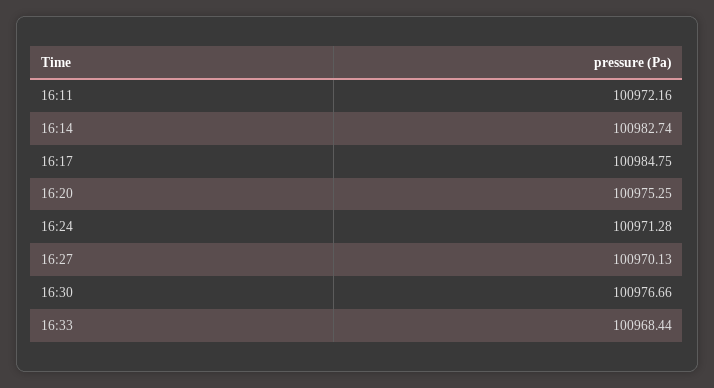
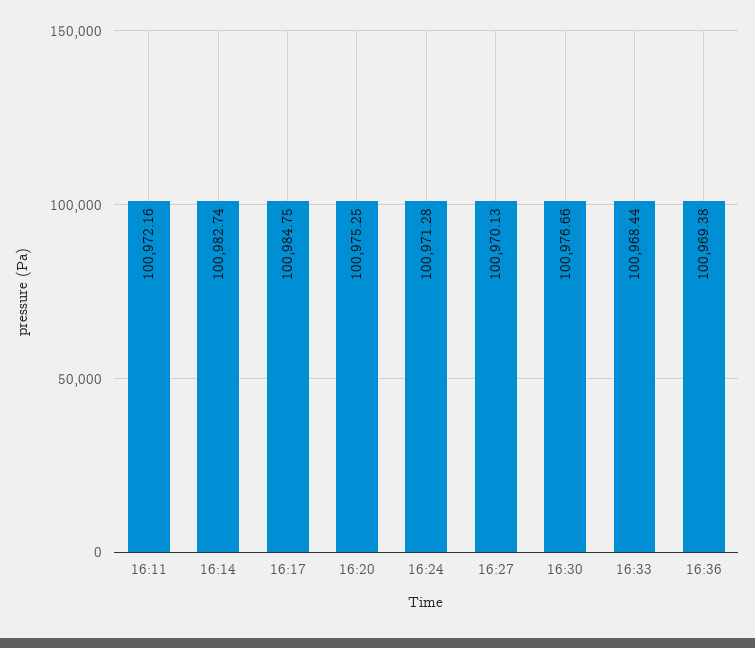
  {
    "16:11": 100972.16,
    "16:14": 100982.74,
    "16:17": 100984.75,
    "16:20": 100975.25,
    "16:24": 100971.28,
    "16:27": 100970.13,
    "16:30": 100976.66,
-   "16:33": 100968.44
+   "16:33": 100968.44,
+   "16:36": 100969.38
  }

